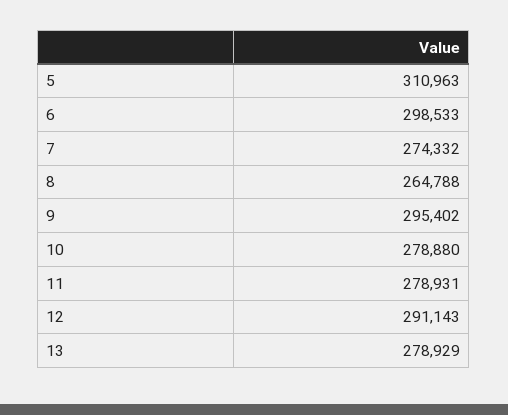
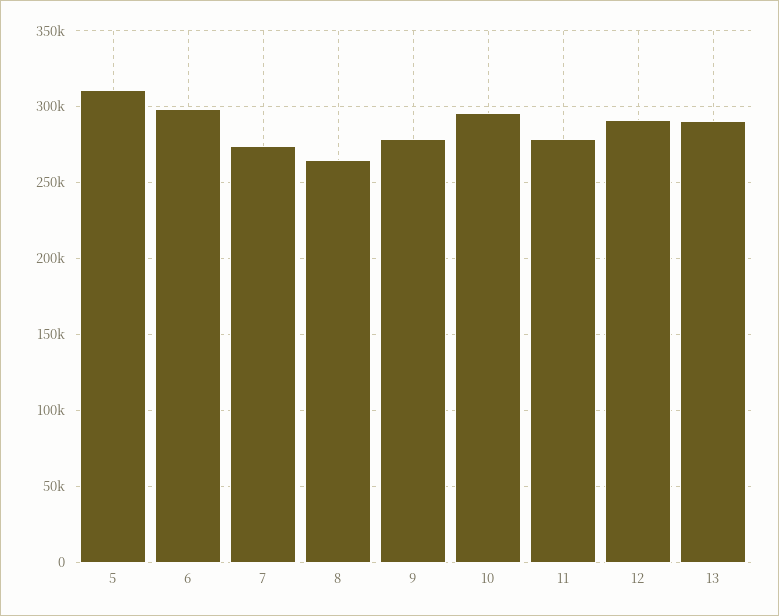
  {
    "5": 310963,
    "6": 298533,
    "7": 274332,
    "8": 264788,
-   "9": 295402,
+   "9": 280000,
-   "10": 278880,
+   "10": 295000,
    "11": 278931,
    "12": 291143,
-   "13": 278929
+   "13": 290000
  }

